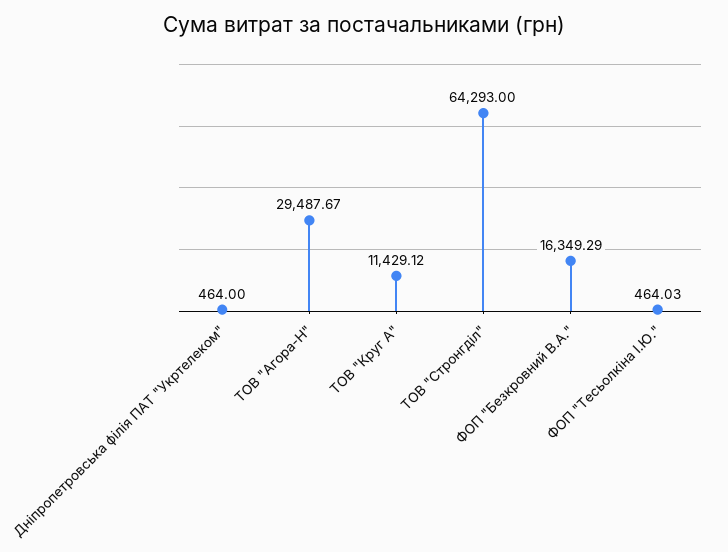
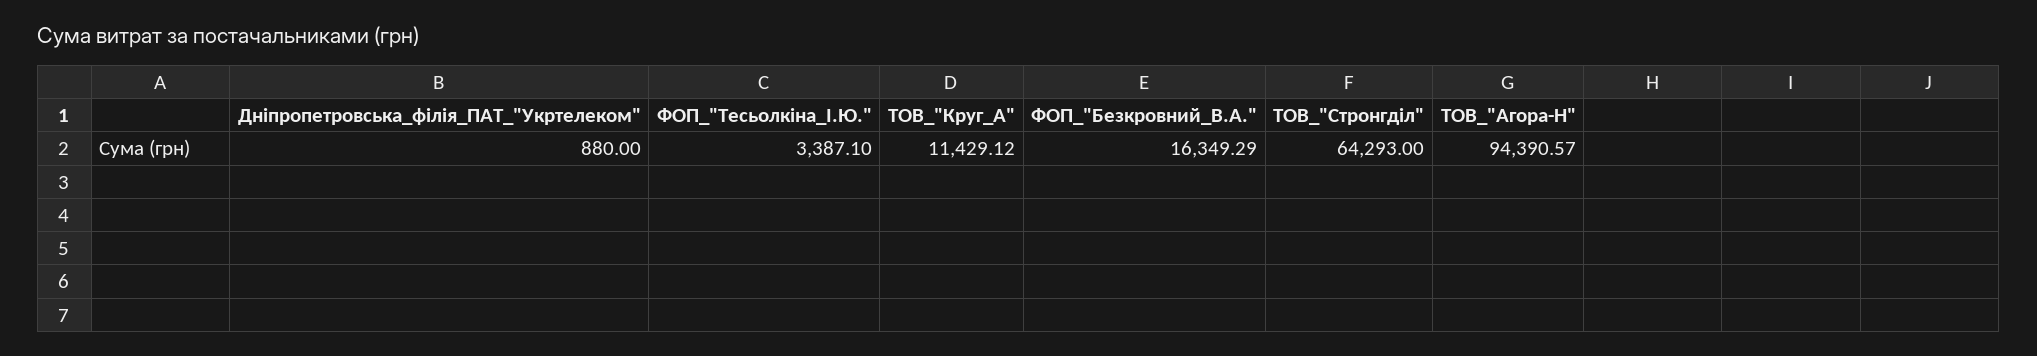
  {
-   "Дніпропетровська філія ПАТ \"Укртелеком\"": 464,
+   "Дніпропетровська філія ПАТ \"Укртелеком\"": 880,
-   "ТОВ \"Агора-Н\"": 29487.67,
+   "ТОВ \"Агора-Н\"": 94390.57,
    "ТОВ \"Круг А\"": 11429.12,
    "ТОВ \"Стронгділ\"": 64293,
    "ФОП \"Безкровний В.А.\"": 16349.29,
-   "ФОП \"Тесьолкіна І.Ю.\"": 464.03
+   "ФОП \"Тесьолкіна І.Ю.\"": 3387.1
  }

